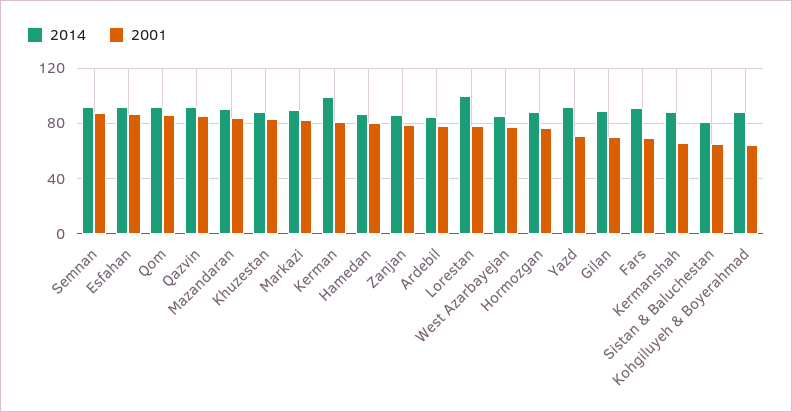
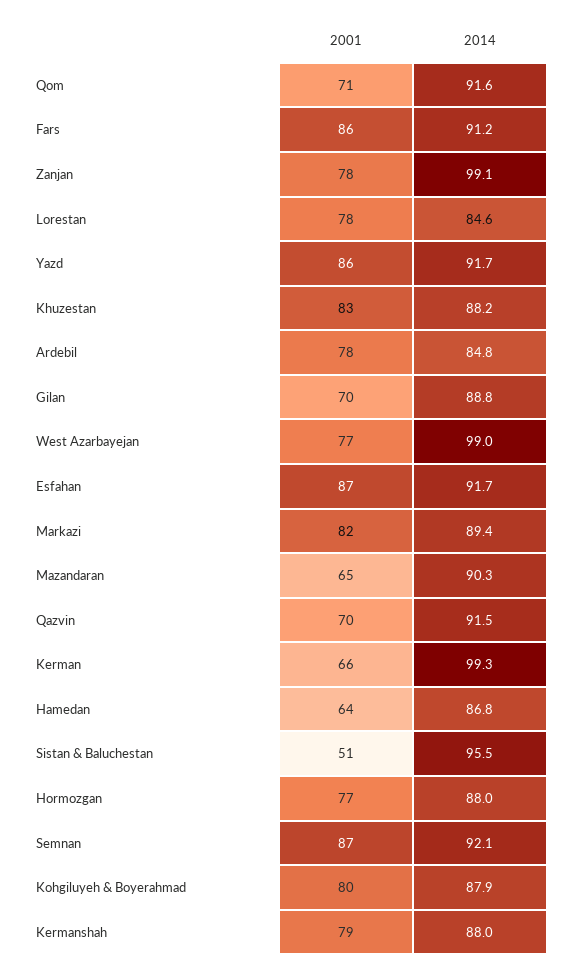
  {
    "2014": {
      "Semnan": 92.1,
      "Esfahan": 91.7,
      "Qom": 91.6,
      "Qazvin": 91.5,
      "Mazandaran": 90.3,
      "Khuzestan": 88.2,
      "Markazi": 89.4,
      "Kerman": 99.3,
      "Hamedan": 86.8,
-     "Zanjan": 85,
+     "Zanjan": 99.1,
      "Ardebil": 84.8,
-     "Lorestan": 100,
+     "Lorestan": 84.6,
-     "West Azarbayejan": 85,
+     "West Azarbayejan": 99,
      "Hormozgan": 88,
      "Yazd": 91.7,
      "Gilan": 88.8,
      "Fars": 91.2,
      "Kermanshah": 88,
-     "Sistan & Baluchestan": 80,
+     "Sistan & Baluchestan": 95.5,
      "Kohgiluyeh & Boyerahmad": 87.9
    },
    "2001": {
      "Semnan": 87,
      "Esfahan": 87,
-     "Qom": 85,
+     "Qom": 71,
-     "Qazvin": 85,
+     "Qazvin": 70,
-     "Mazandaran": 85,
+     "Mazandaran": 65,
      "Khuzestan": 83,
      "Markazi": 82,
-     "Kerman": 80,
+     "Kerman": 66,
-     "Hamedan": 80,
+     "Hamedan": 64,
      "Zanjan": 78,
      "Ardebil": 78,
      "Lorestan": 78,
      "West Azarbayejan": 77,
      "Hormozgan": 77,
-     "Yazd": 70,
+     "Yazd": 86,
      "Gilan": 70,
-     "Fars": 70,
+     "Fars": 86,
-     "Kermanshah": 65,
+     "Kermanshah": 79,
-     "Sistan & Baluchestan": 65,
+     "Sistan & Baluchestan": 51,
-     "Kohgiluyeh & Boyerahmad": 65
+     "Kohgiluyeh & Boyerahmad": 80
    }
  }

